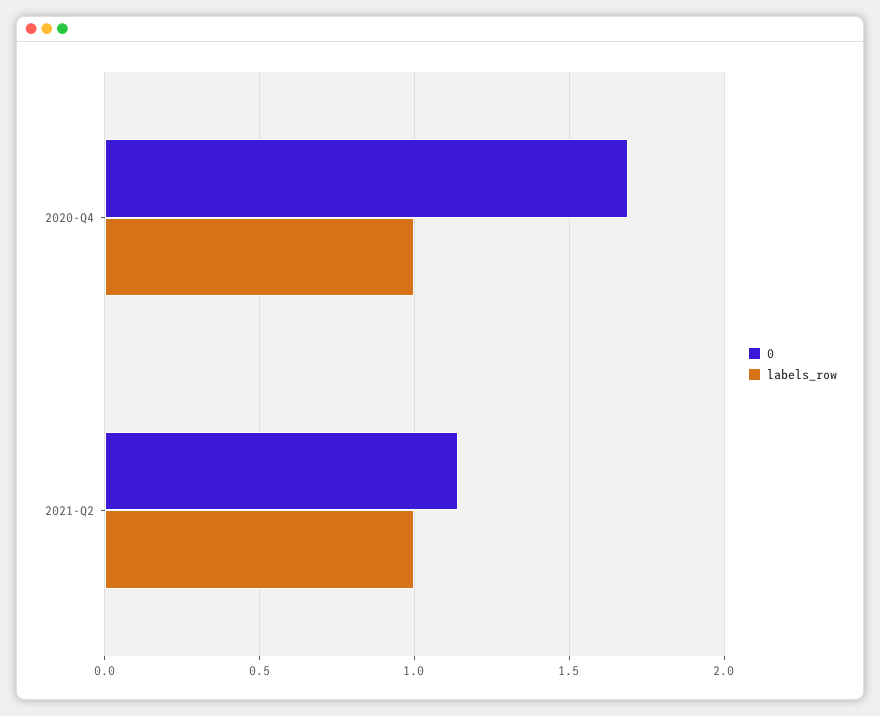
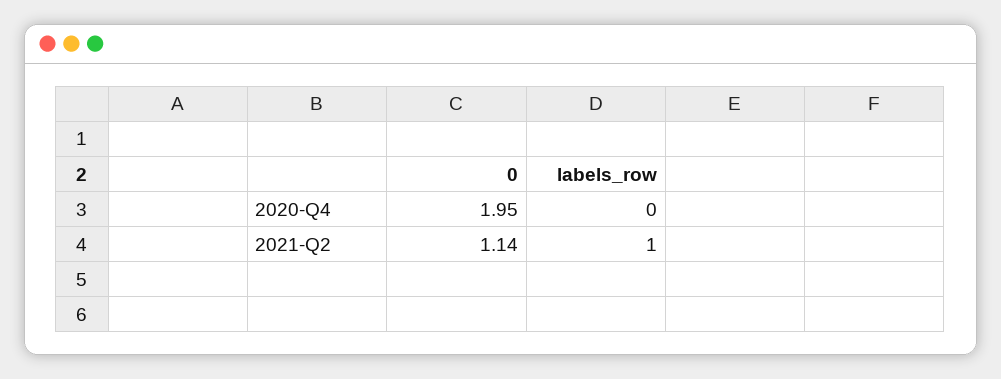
  {
    "0": {
-     "2020-Q4": 1.7,
+     "2020-Q4": 1.95,
      "2021-Q2": 1.14
    },
    "labels_row": {
-     "2020-Q4": 1,
+     "2020-Q4": 0,
      "2021-Q2": 1
    }
  }

